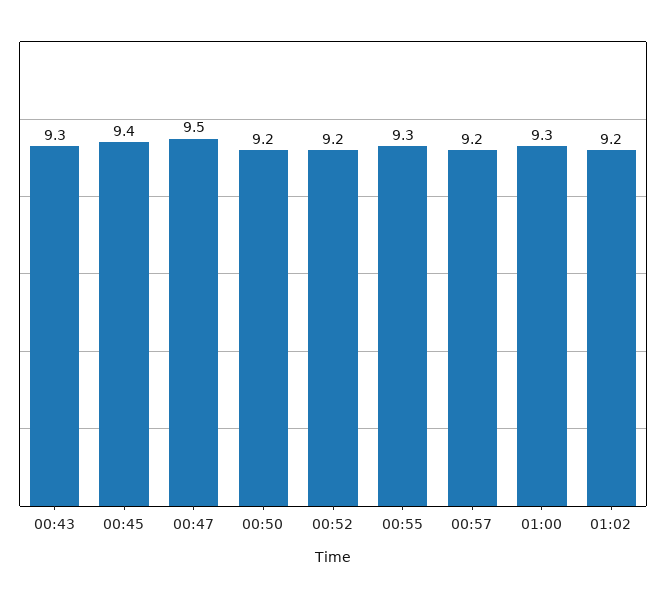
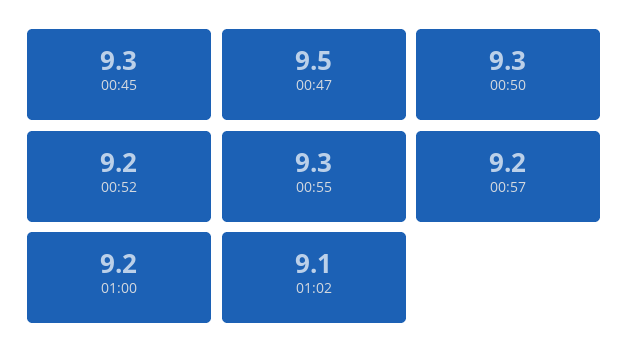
  {
-   "00:43": 9.3,
-   "00:45": 9.4,
+   "00:45": 9.3,
    "00:47": 9.5,
-   "00:50": 9.2,
+   "00:50": 9.3,
    "00:52": 9.2,
    "00:55": 9.3,
    "00:57": 9.2,
-   "01:00": 9.3,
+   "01:00": 9.2,
-   "01:02": 9.2
+   "01:02": 9.1
  }

